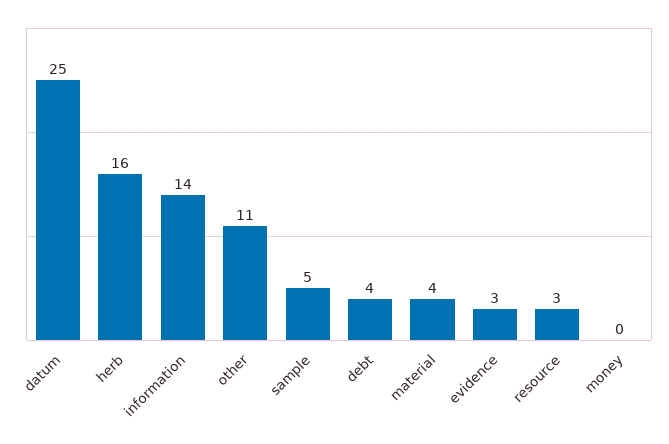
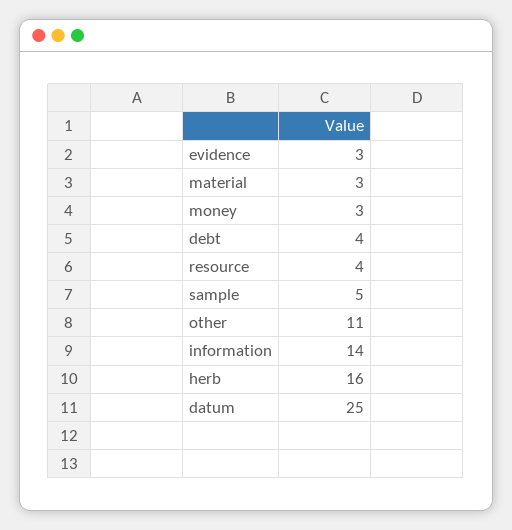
  {
    "datum": 25,
    "herb": 16,
    "information": 14,
    "other": 11,
    "sample": 5,
    "debt": 4,
-   "material": 4,
+   "material": 3,
    "evidence": 3,
-   "resource": 3,
+   "resource": 4,
-   "money": 0
+   "money": 3
  }

